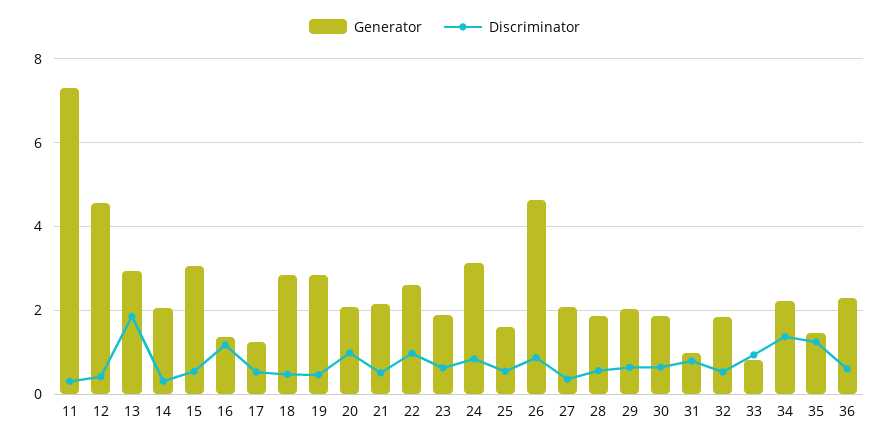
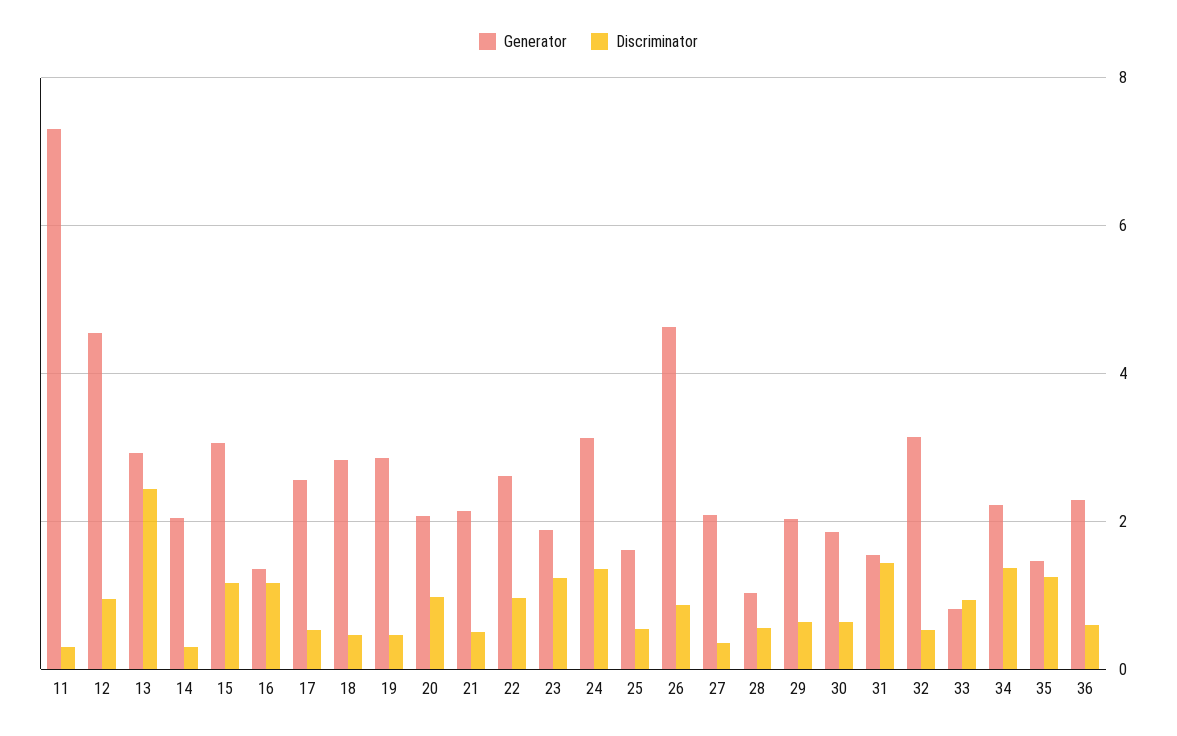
  {
    "Generator": {
      "11": 7.4,
      "12": 4.6,
      "13": 3,
      "14": 2,
      "15": 3,
      "16": 1.4,
-     "17": 1.2,
+     "17": 2.6,
      "18": 2.8,
      "19": 2.8,
      "20": 2,
      "21": 2.2,
      "22": 2.6,
      "23": 1.8,
      "24": 3.2,
      "25": 1.6,
      "26": 4.6,
      "27": 2,
-     "28": 1.8,
+     "28": 1,
      "29": 2,
      "30": 1.8,
-     "31": 1,
+     "31": 1.6,
-     "32": 1.8,
+     "32": 3.2,
      "33": 0.8,
      "34": 2.2,
      "35": 1.4,
      "36": 2.2
    },
    "Discriminator": {
      "11": 0.4,
-     "12": 0.4,
+     "12": 1,
-     "13": 1.8,
+     "13": 2.4,
      "14": 0.4,
-     "15": 0.6,
+     "15": 1.2,
      "16": 1.2,
      "17": 0.6,
      "18": 0.4,
      "19": 0.4,
      "20": 1,
      "21": 0.6,
      "22": 1,
-     "23": 0.6,
+     "23": 1.2,
-     "24": 0.8,
+     "24": 1.4,
      "25": 0.6,
      "26": 0.8,
      "27": 0.4,
      "28": 0.6,
      "29": 0.6,
      "30": 0.6,
-     "31": 0.8,
+     "31": 1.4,
      "32": 0.6,
      "33": 1,
      "34": 1.4,
      "35": 1.2,
      "36": 0.6
    }
  }

